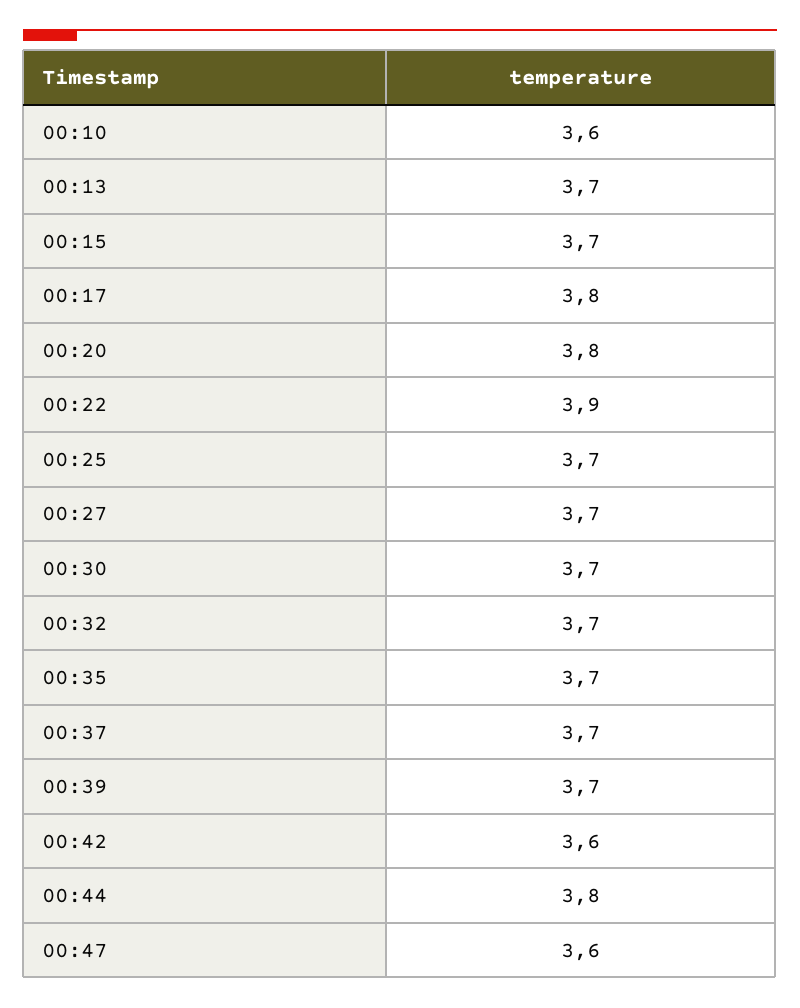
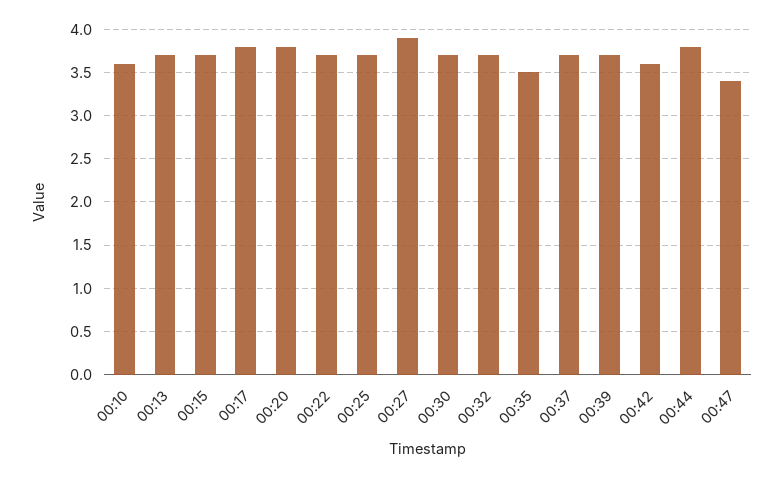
  {
    "00:10": 3.6,
    "00:13": 3.7,
    "00:15": 3.7,
    "00:17": 3.8,
    "00:20": 3.8,
-   "00:22": 3.9,
+   "00:22": 3.7,
    "00:25": 3.7,
-   "00:27": 3.7,
+   "00:27": 3.9,
    "00:30": 3.7,
    "00:32": 3.7,
-   "00:35": 3.7,
+   "00:35": 3.5,
    "00:37": 3.7,
    "00:39": 3.7,
    "00:42": 3.6,
    "00:44": 3.8,
-   "00:47": 3.6
+   "00:47": 3.4
  }

